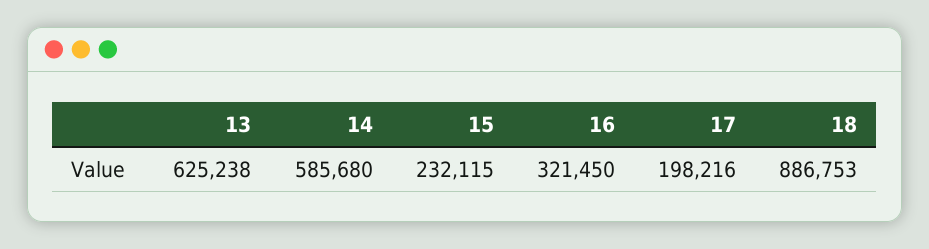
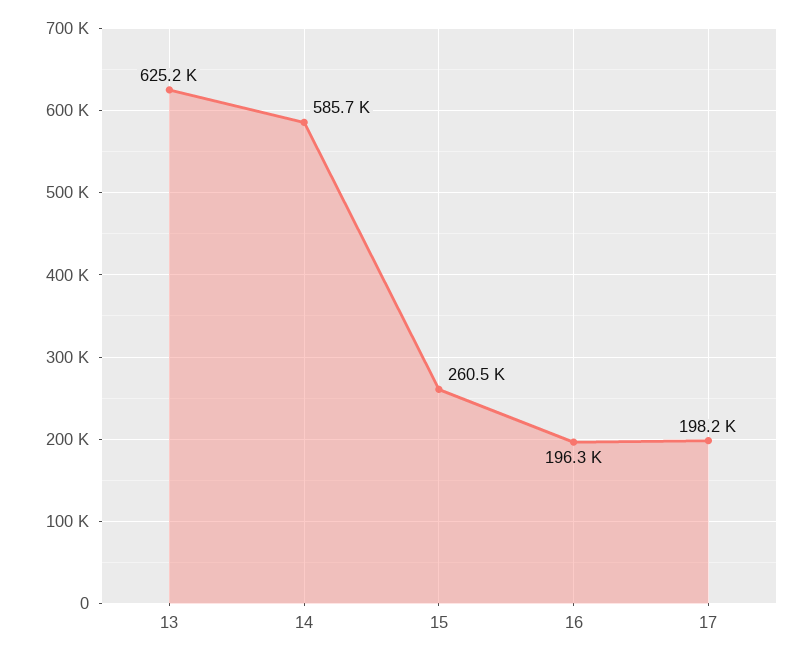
  {
    "13": 625238,
    "14": 585680,
-   "15": 232115,
+   "15": 260500,
-   "16": 321450,
+   "16": 196300,
-   "17": 198216,
+   "17": 198216
-   "18": 886753
  }

